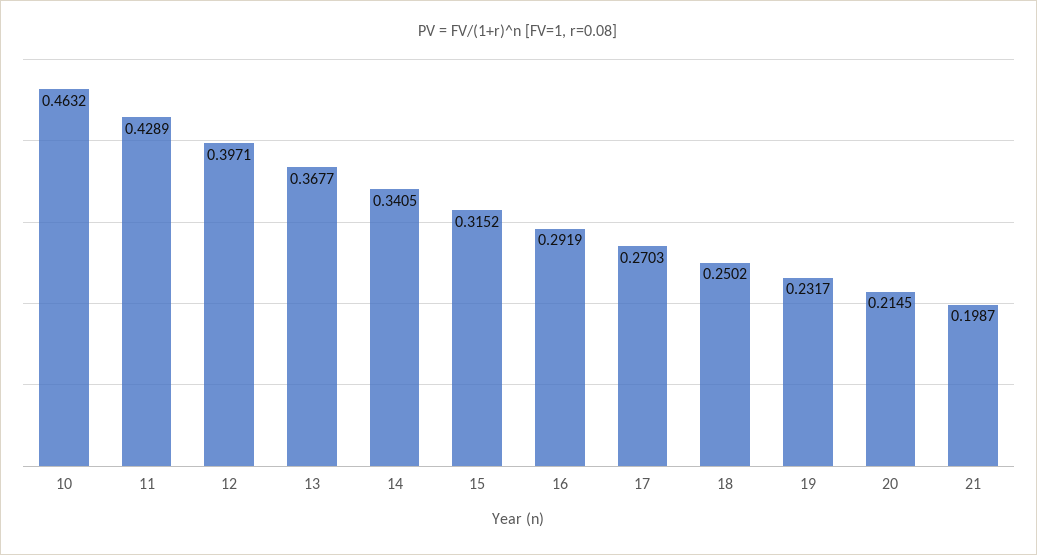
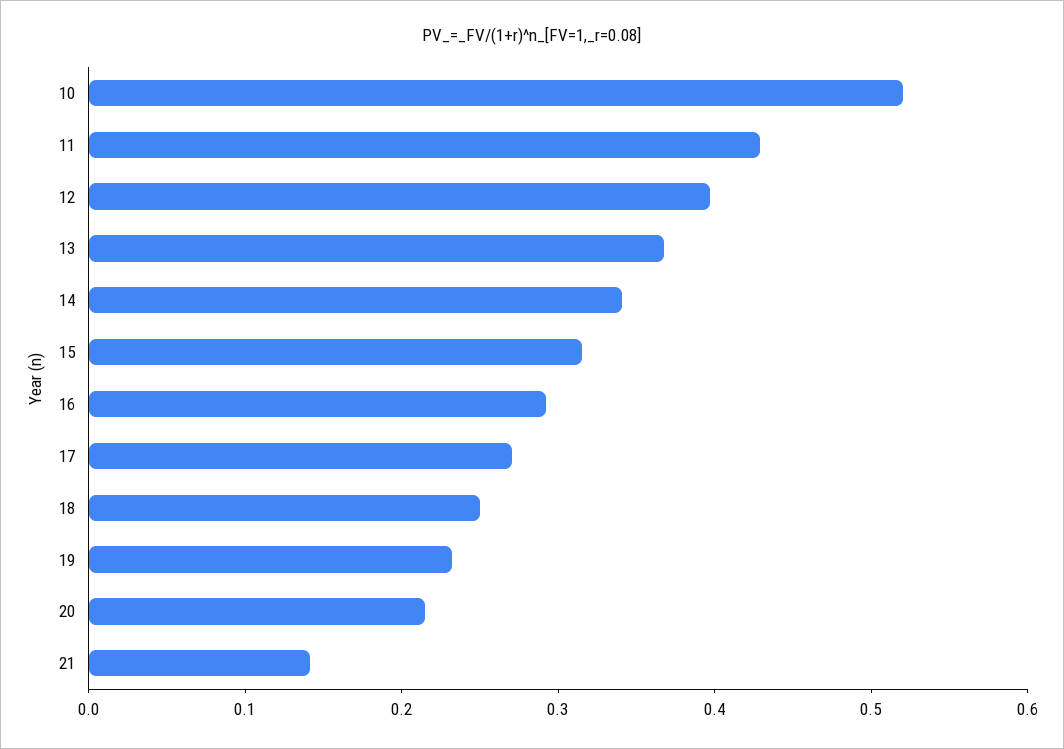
  {
-   "10": 0.4632,
+   "10": 0.52,
    "11": 0.4289,
    "12": 0.3971,
    "13": 0.3677,
    "14": 0.3405,
    "15": 0.3152,
    "16": 0.2919,
    "17": 0.2703,
    "18": 0.2502,
    "19": 0.2317,
    "20": 0.2145,
-   "21": 0.1987
+   "21": 0.14
  }

